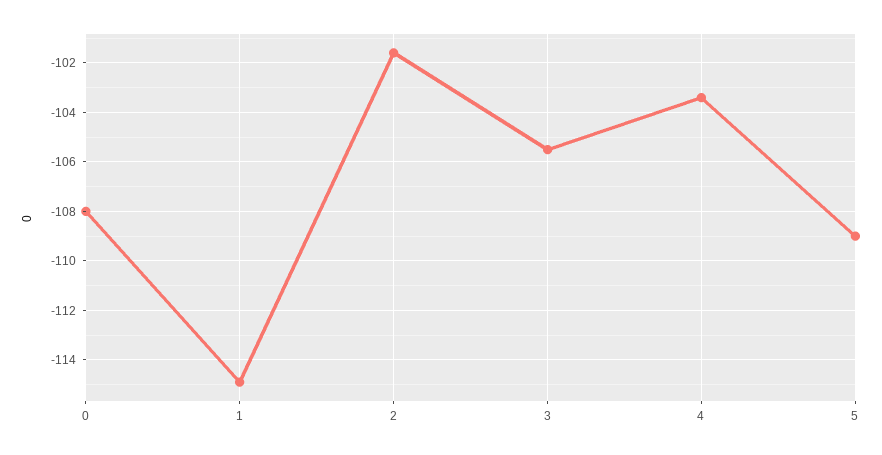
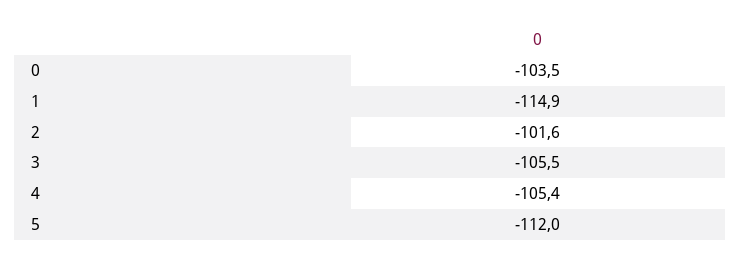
  {
-   "0": -108,
+   "0": -103.5,
    "1": -114.9,
    "2": -101.6,
    "3": -105.5,
-   "4": -103.5,
+   "4": -105.4,
-   "5": -109
+   "5": -112
  }

